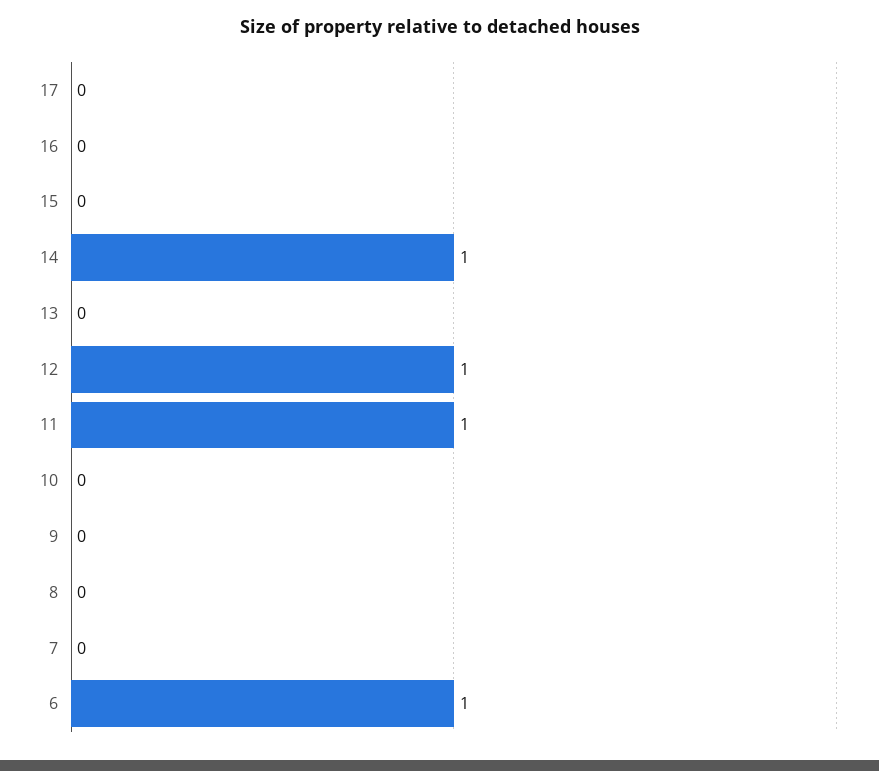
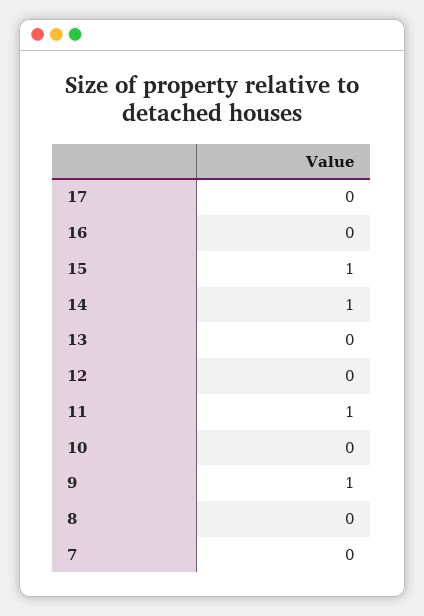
  {
    "17": 0,
    "16": 0,
-   "15": 0,
+   "15": 1,
    "14": 1,
    "13": 0,
-   "12": 1,
+   "12": 0,
    "11": 1,
    "10": 0,
-   "9": 0,
+   "9": 1,
    "8": 0,
-   "7": 0,
+   "7": 0
-   "6": 1
  }

